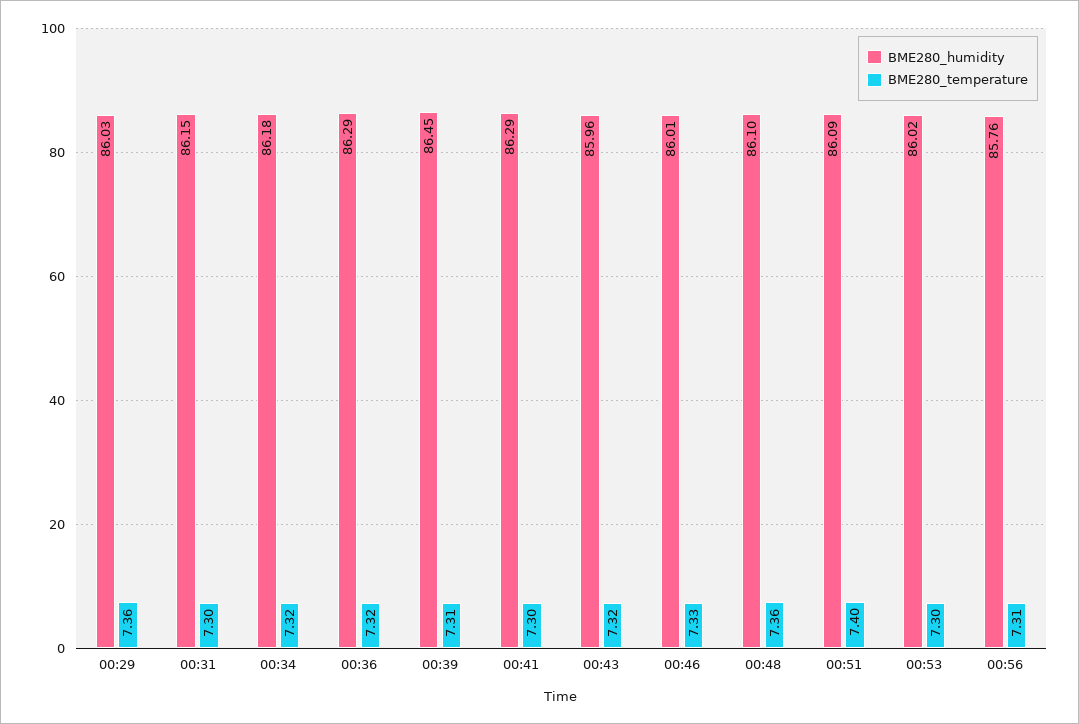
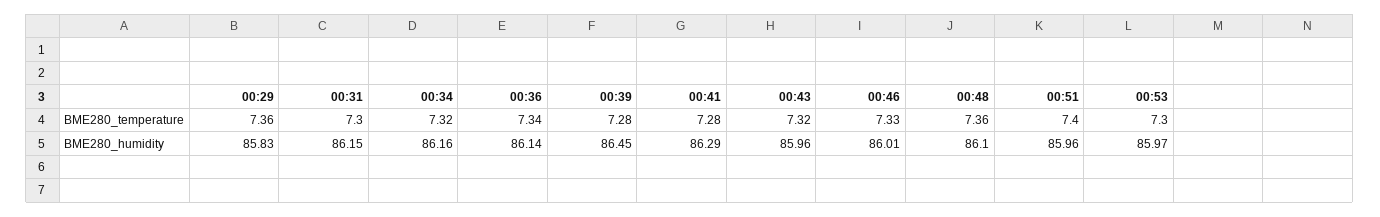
  {
    "BME280_humidity": {
-     "00:29": 86.03,
+     "00:29": 85.83,
      "00:31": 86.15,
-     "00:34": 86.18,
+     "00:34": 86.16,
-     "00:36": 86.29,
+     "00:36": 86.14,
      "00:39": 86.45,
      "00:41": 86.29,
      "00:43": 85.96,
      "00:46": 86.01,
      "00:48": 86.1,
-     "00:51": 86.09,
+     "00:51": 85.96,
-     "00:53": 86.02,
+     "00:53": 85.97
-     "00:56": 85.76
    },
    "BME280_temperature": {
      "00:29": 7.36,
      "00:31": 7.3,
      "00:34": 7.32,
-     "00:36": 7.32,
+     "00:36": 7.34,
-     "00:39": 7.31,
+     "00:39": 7.28,
-     "00:41": 7.3,
+     "00:41": 7.28,
      "00:43": 7.32,
      "00:46": 7.33,
      "00:48": 7.36,
      "00:51": 7.4,
-     "00:53": 7.3,
+     "00:53": 7.3
-     "00:56": 7.31
    }
  }

